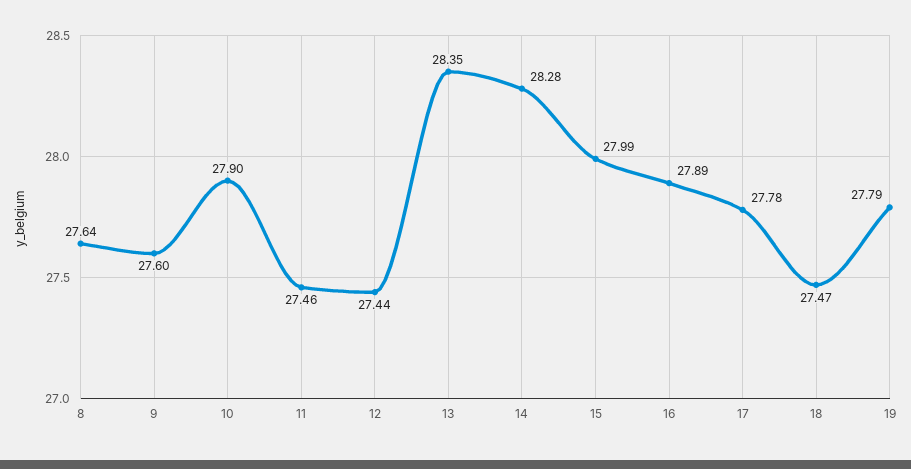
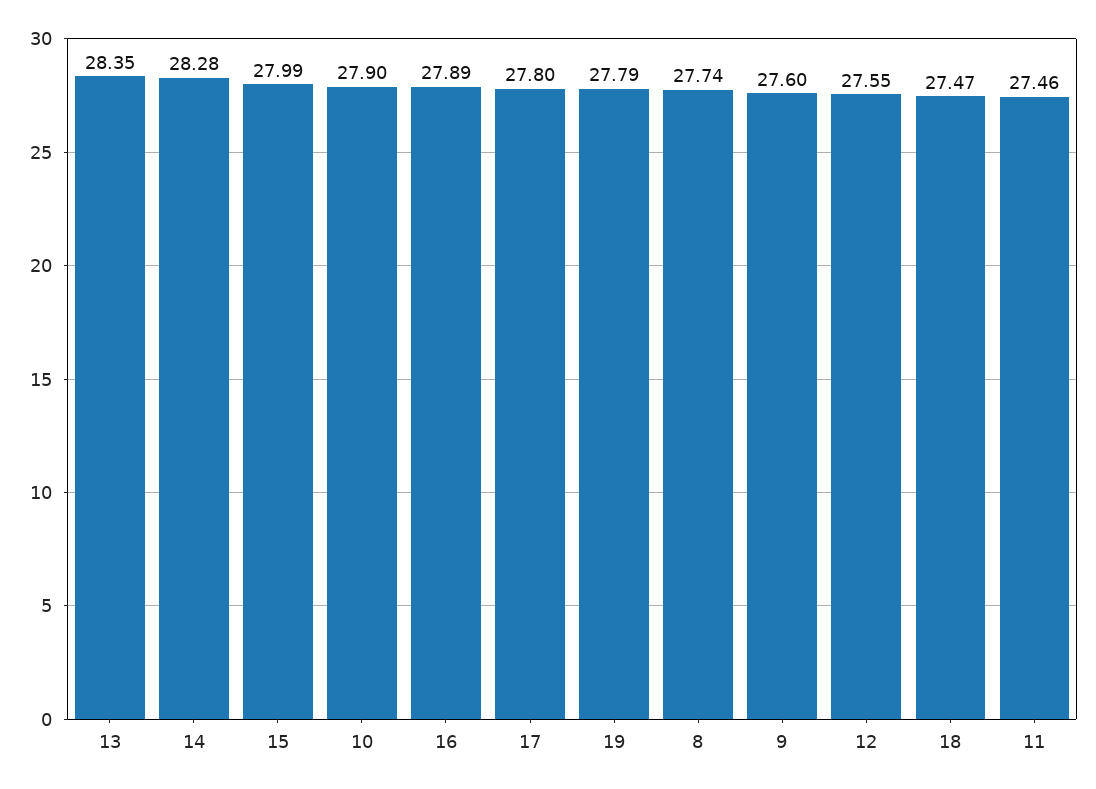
  {
-   "8": 27.64,
+   "8": 27.74,
    "9": 27.6,
    "10": 27.9,
    "11": 27.46,
-   "12": 27.44,
+   "12": 27.55,
    "13": 28.35,
    "14": 28.28,
    "15": 27.99,
    "16": 27.89,
-   "17": 27.78,
+   "17": 27.8,
    "18": 27.47,
    "19": 27.79
  }

